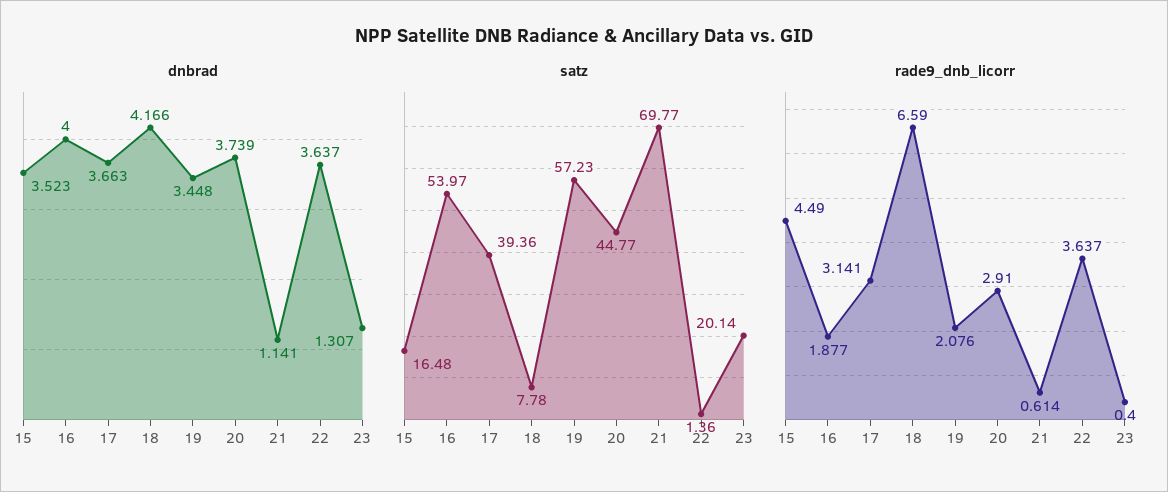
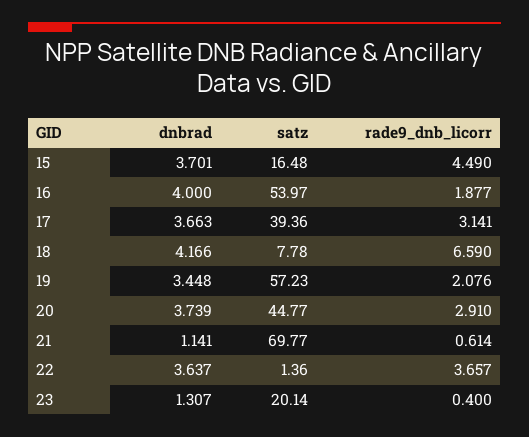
  {
    "dnbrad": {
-     "15": 3.523,
+     "15": 3.701,
      "16": 4,
      "17": 3.663,
      "18": 4.166,
      "19": 3.448,
      "20": 3.739,
      "21": 1.141,
      "22": 3.637,
      "23": 1.307
    },
    "satz": {
      "15": 16.48,
      "16": 53.97,
      "17": 39.36,
      "18": 7.78,
      "19": 57.23,
      "20": 44.77,
      "21": 69.77,
      "22": 1.36,
      "23": 20.14
    },
    "rade9_dnb_licorr": {
      "15": 4.49,
      "16": 1.877,
      "17": 3.141,
      "18": 6.59,
      "19": 2.076,
      "20": 2.91,
      "21": 0.614,
-     "22": 3.637,
+     "22": 3.657,
      "23": 0.4
    }
  }

